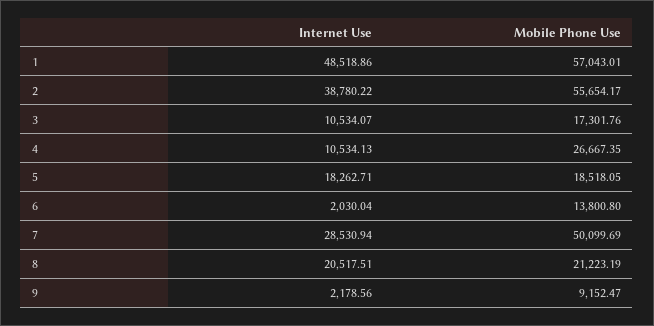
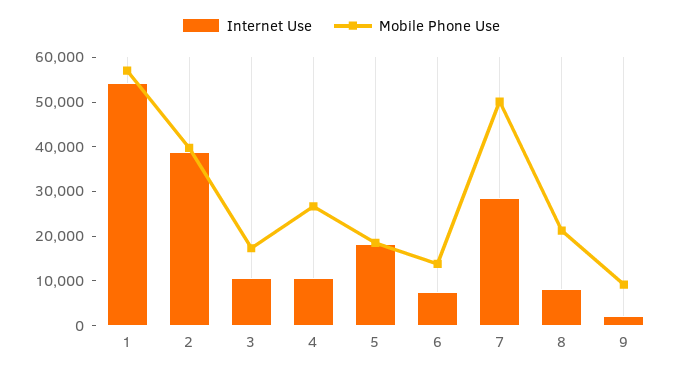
  {
    "Internet Use": {
-     "1": 48518.86,
+     "1": 54000,
      "2": 38780.22,
      "3": 10534.07,
      "4": 10534.13,
      "5": 18262.71,
-     "6": 2030.04,
+     "6": 8000,
      "7": 28530.94,
-     "8": 20517.51,
+     "8": 8000,
      "9": 2178.56
    },
    "Mobile Phone Use": {
      "1": 57043.01,
-     "2": 55654.17,
+     "2": 40000,
      "3": 17301.76,
      "4": 26667.35,
      "5": 18518.05,
      "6": 13800.8,
      "7": 50099.69,
      "8": 21223.19,
      "9": 9152.47
    }
  }

